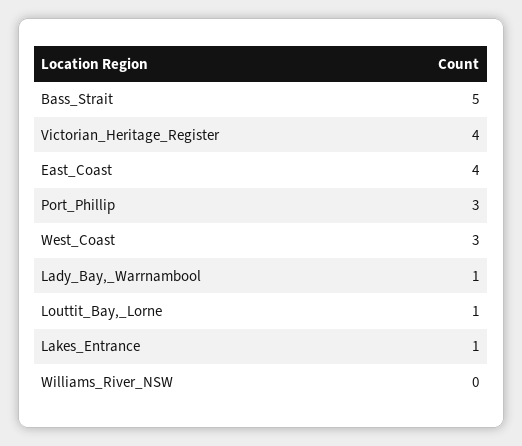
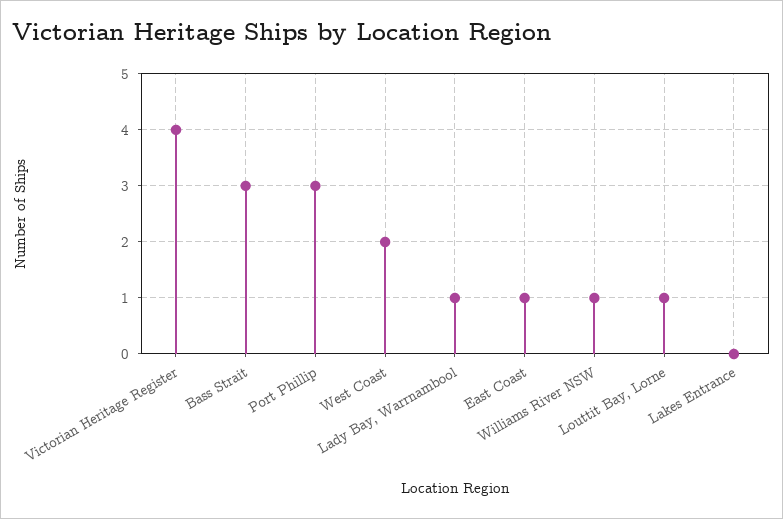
  {
-   "Bass_Strait": 5,
+   "Bass_Strait": 3,
    "Victorian_Heritage_Register": 4,
-   "East_Coast": 4,
+   "East_Coast": 1,
    "Port_Phillip": 3,
-   "West_Coast": 3,
+   "West_Coast": 2,
    "Lady_Bay,_Warrnambool": 1,
    "Louttit_Bay,_Lorne": 1,
-   "Lakes_Entrance": 1,
+   "Lakes_Entrance": 0,
-   "Williams_River_NSW": 0
+   "Williams_River_NSW": 1
  }

